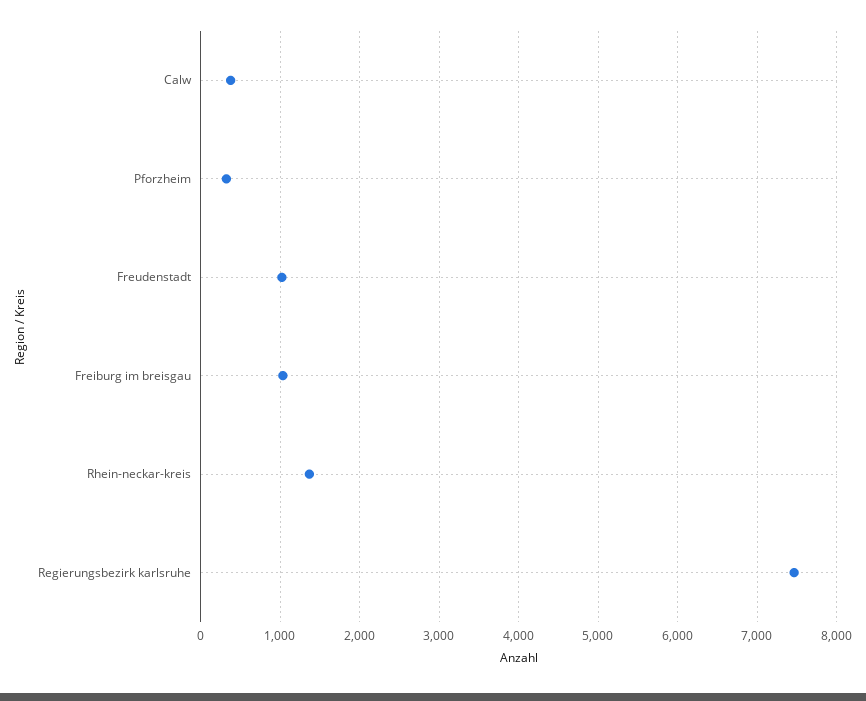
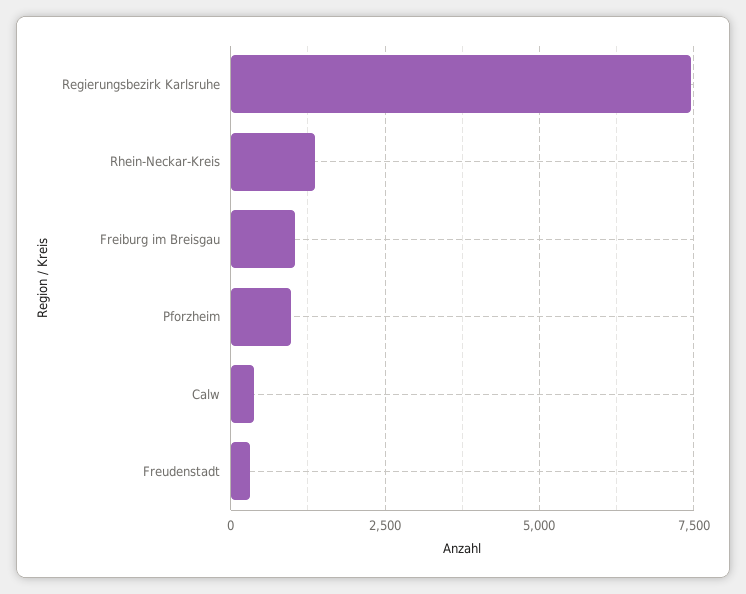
  {
    "Calw": 400,
-   "Pforzheim": 300,
+   "Pforzheim": 1000,
-   "Freudenstadt": 1000,
+   "Freudenstadt": 250,
    "Freiburg im breisgau": 1000,
    "Rhein-neckar-kreis": 1400,
    "Regierungsbezirk karlsruhe": 7500
  }

